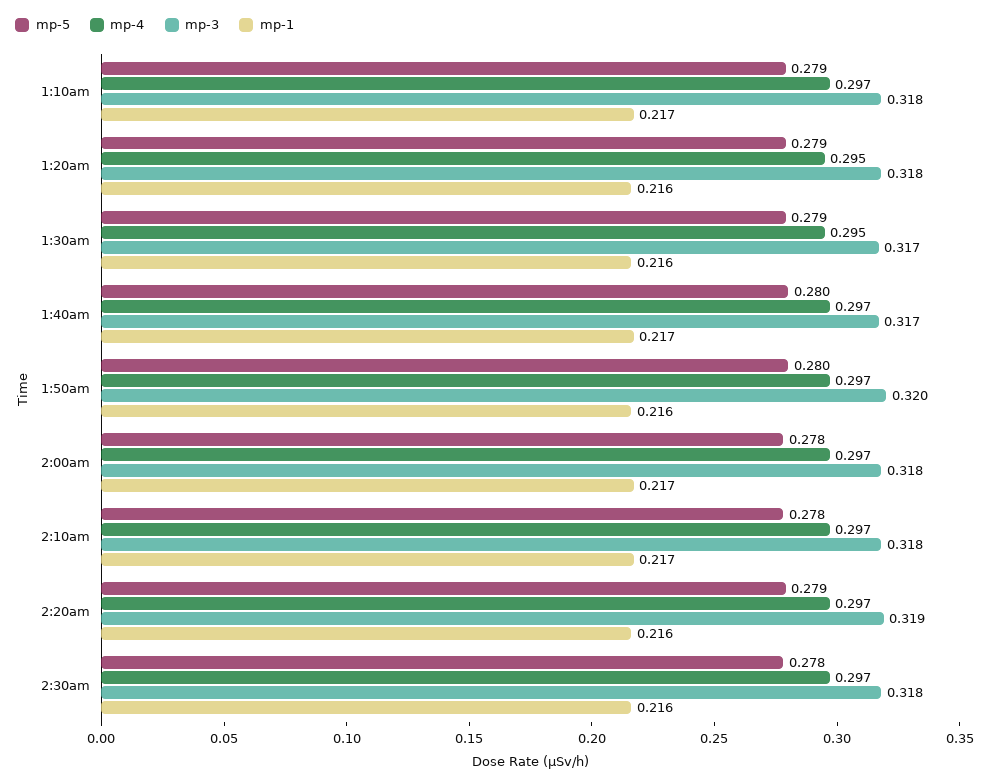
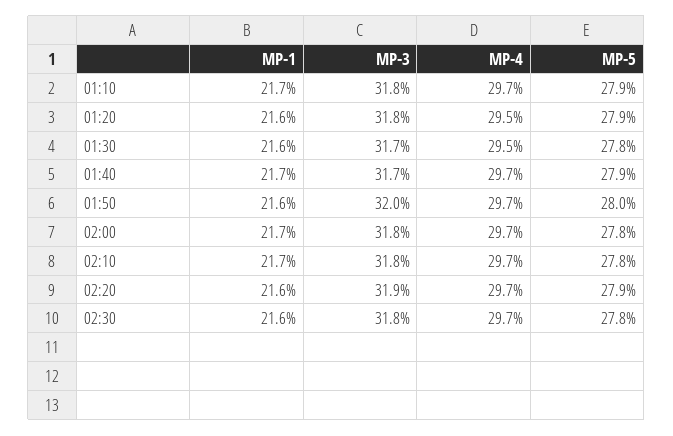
  {
    "mp-5": {
      "1:10am": 0.279,
      "1:20am": 0.279,
-     "1:30am": 0.279,
+     "1:30am": 0.278,
-     "1:40am": 0.28,
+     "1:40am": 0.279,
      "1:50am": 0.28,
      "2:00am": 0.278,
      "2:10am": 0.278,
      "2:20am": 0.279,
      "2:30am": 0.278
    },
    "mp-4": {
      "1:10am": 0.297,
      "1:20am": 0.295,
      "1:30am": 0.295,
      "1:40am": 0.297,
      "1:50am": 0.297,
      "2:00am": 0.297,
      "2:10am": 0.297,
      "2:20am": 0.297,
      "2:30am": 0.297
    },
    "mp-3": {
      "1:10am": 0.318,
      "1:20am": 0.318,
      "1:30am": 0.317,
      "1:40am": 0.317,
      "1:50am": 0.32,
      "2:00am": 0.318,
      "2:10am": 0.318,
      "2:20am": 0.319,
      "2:30am": 0.318
    },
    "mp-1": {
      "1:10am": 0.217,
      "1:20am": 0.216,
      "1:30am": 0.216,
      "1:40am": 0.217,
      "1:50am": 0.216,
      "2:00am": 0.217,
      "2:10am": 0.217,
      "2:20am": 0.216,
      "2:30am": 0.216
    }
  }

